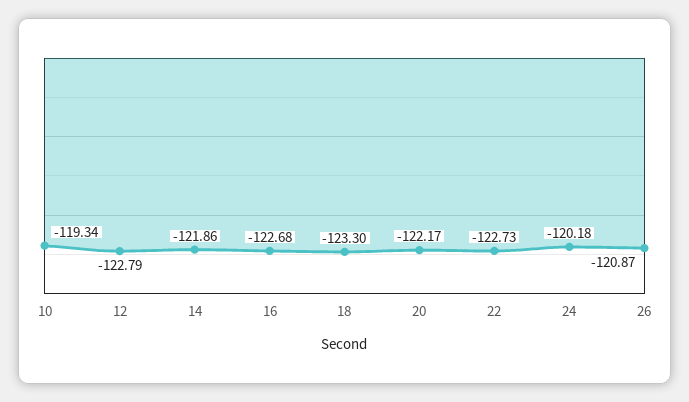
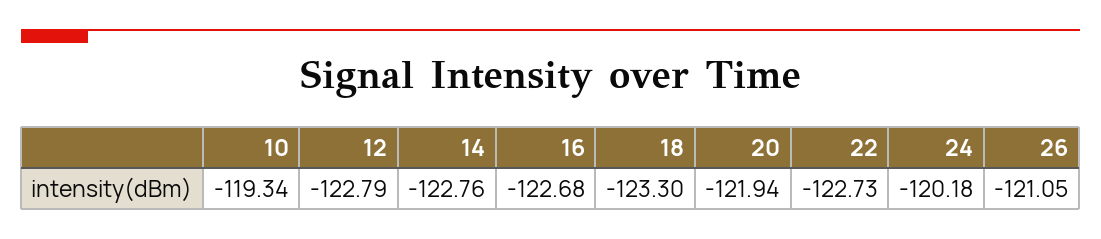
  {
    "10": -119.34,
    "12": -122.79,
-   "14": -121.86,
+   "14": -122.76,
    "16": -122.68,
    "18": -123.3,
-   "20": -122.17,
+   "20": -121.94,
    "22": -122.73,
    "24": -120.18,
-   "26": -120.87
+   "26": -121.05
  }

